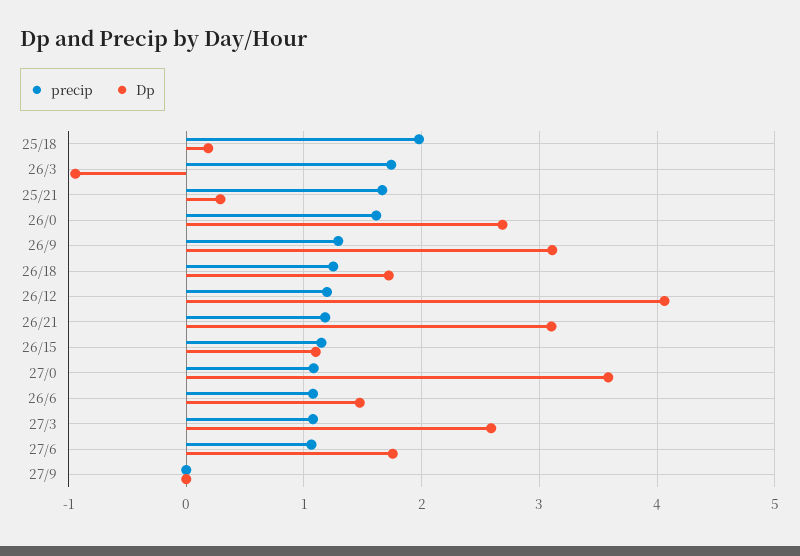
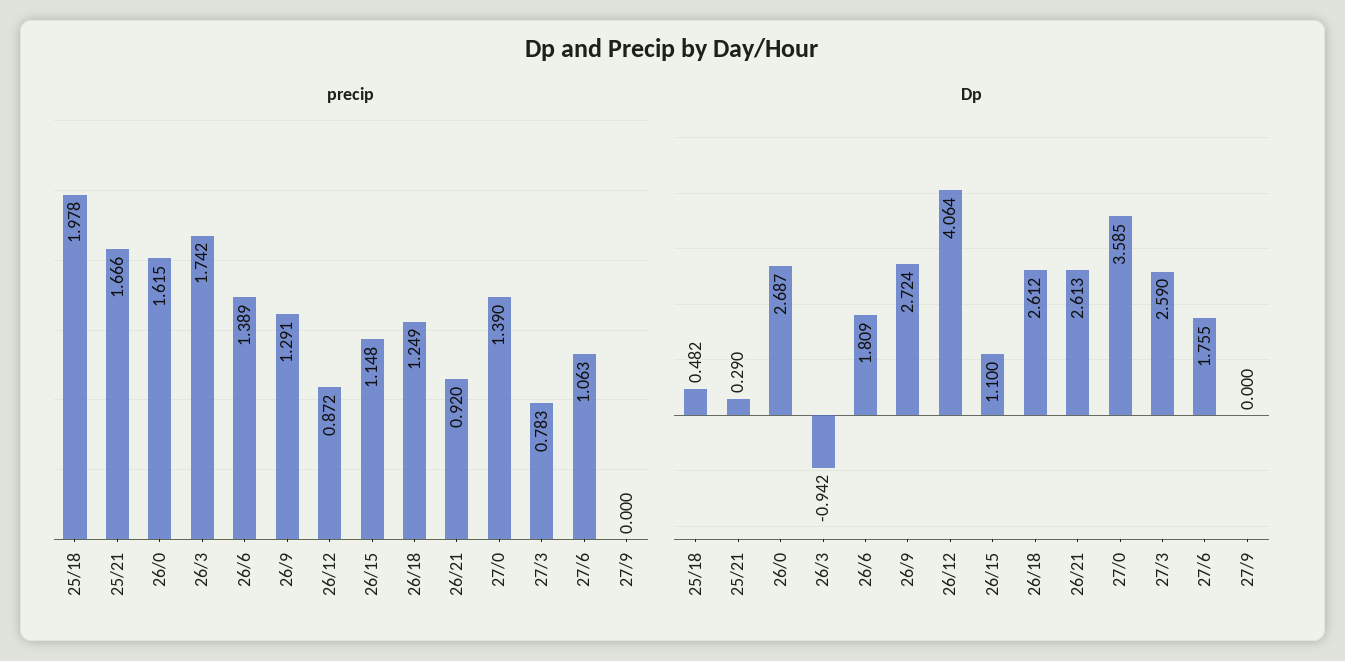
  {
    "precip": {
      "25/18": 1.978,
      "26/3": 1.742,
      "25/21": 1.666,
      "26/0": 1.615,
      "26/9": 1.291,
      "26/18": 1.249,
-     "26/12": 1.2,
+     "26/12": 0.872,
-     "26/21": 1.2,
+     "26/21": 0.92,
      "26/15": 1.148,
-     "27/0": 1.1,
+     "27/0": 1.39,
-     "26/6": 1.1,
+     "26/6": 1.389,
-     "27/3": 1.1,
+     "27/3": 0.783,
      "27/6": 1.063,
      "27/9": 0
    },
    "Dp": {
-     "25/18": 0.2,
+     "25/18": 0.482,
      "26/3": -0.942,
      "25/21": 0.29,
      "26/0": 2.687,
-     "26/9": 3.1,
+     "26/9": 2.724,
-     "26/18": 1.7,
+     "26/18": 2.612,
      "26/12": 4.064,
-     "26/21": 3.1,
+     "26/21": 2.613,
      "26/15": 1.1,
      "27/0": 3.585,
-     "26/6": 1.5,
+     "26/6": 1.809,
      "27/3": 2.59,
      "27/6": 1.755,
      "27/9": 0
    }
  }

